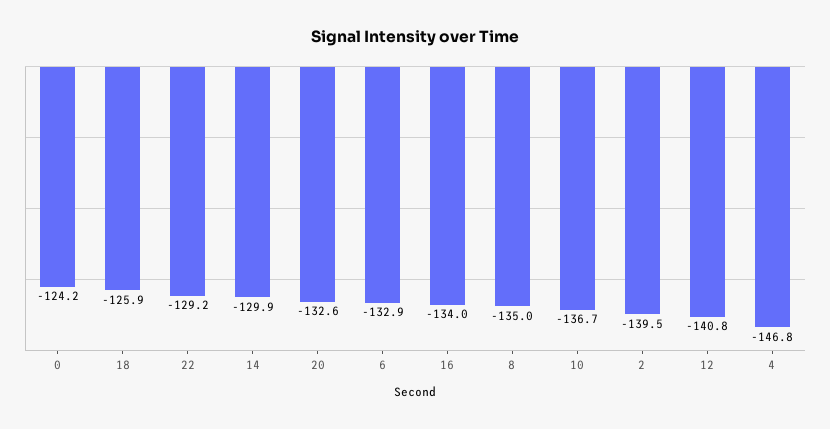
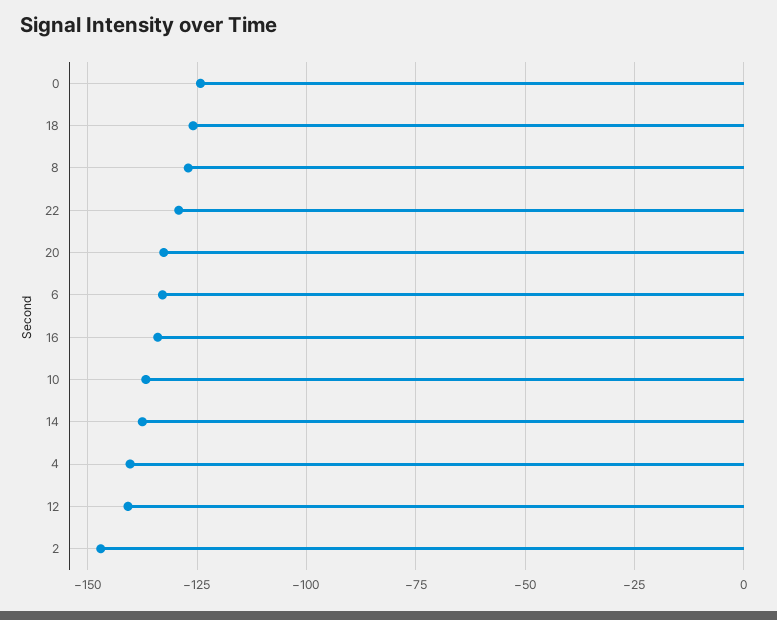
  {
    "0": -124.2,
    "18": -125.9,
    "22": -129.2,
-   "14": -129.9,
+   "14": -137.5,
    "20": -132.6,
    "6": -132.9,
    "16": -134,
-   "8": -135,
+   "8": -127.5,
    "10": -136.7,
-   "2": -139.5,
+   "2": -147.5,
    "12": -140.8,
-   "4": -146.8
+   "4": -140
  }

